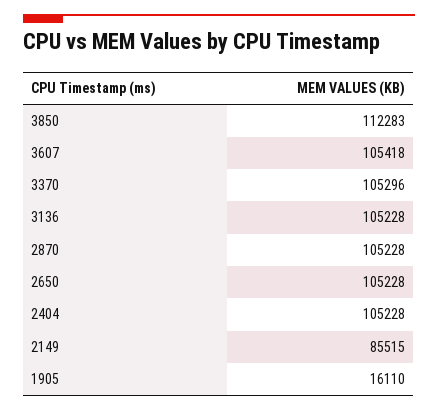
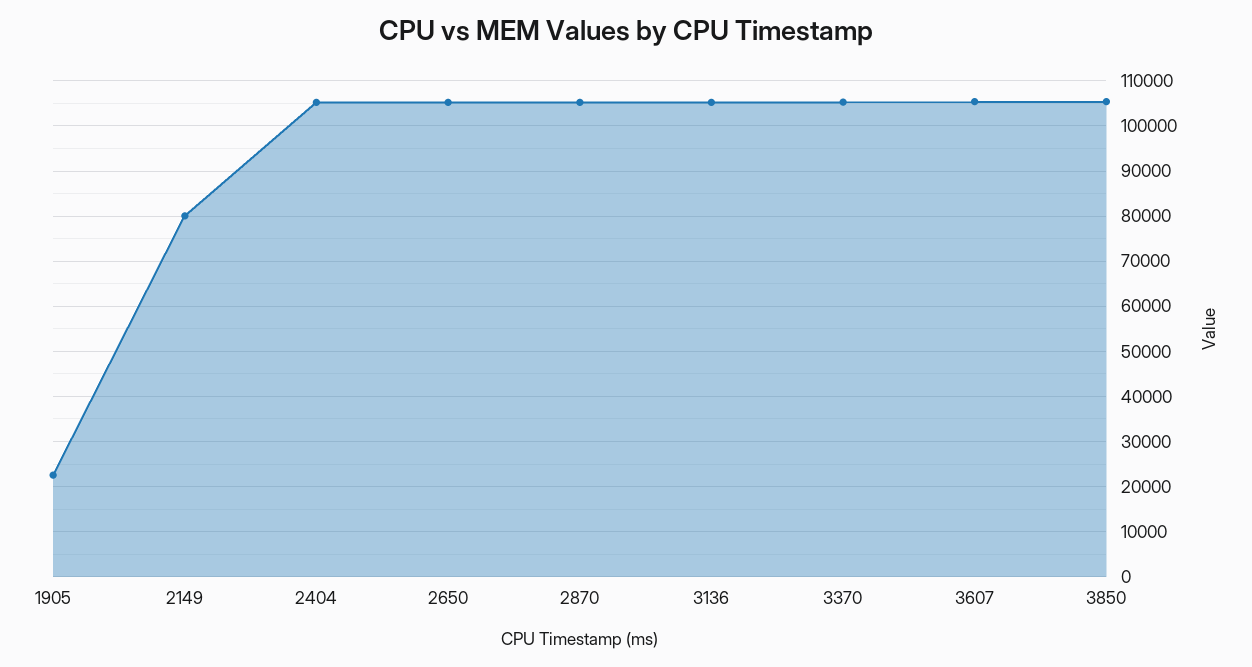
  {
-   "3850": 112283,
+   "3850": 106000,
    "3607": 105418,
    "3370": 105296,
    "3136": 105228,
    "2870": 105228,
    "2650": 105228,
    "2404": 105228,
-   "2149": 85515,
+   "2149": 80000,
-   "1905": 16110
+   "1905": 22000
  }

